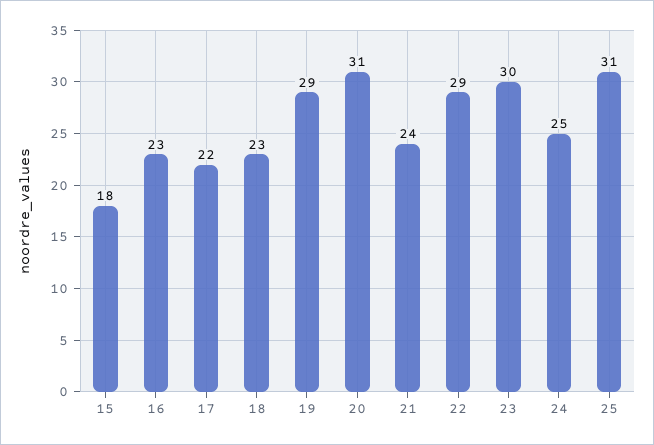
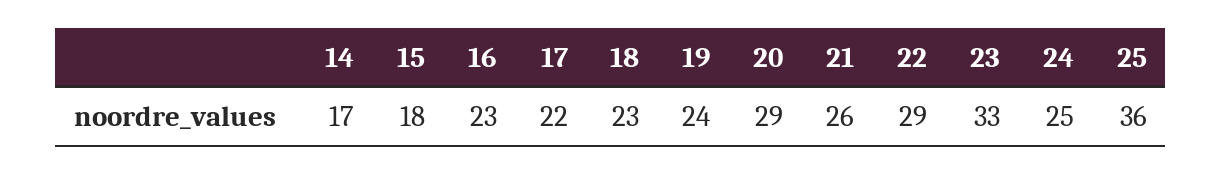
  {
    "15": 18,
    "16": 23,
    "17": 22,
    "18": 23,
-   "19": 29,
+   "19": 24,
-   "20": 31,
+   "20": 29,
-   "21": 24,
+   "21": 26,
    "22": 29,
-   "23": 30,
+   "23": 33,
    "24": 25,
-   "25": 31
+   "25": 36,
+   "14": 17
  }

